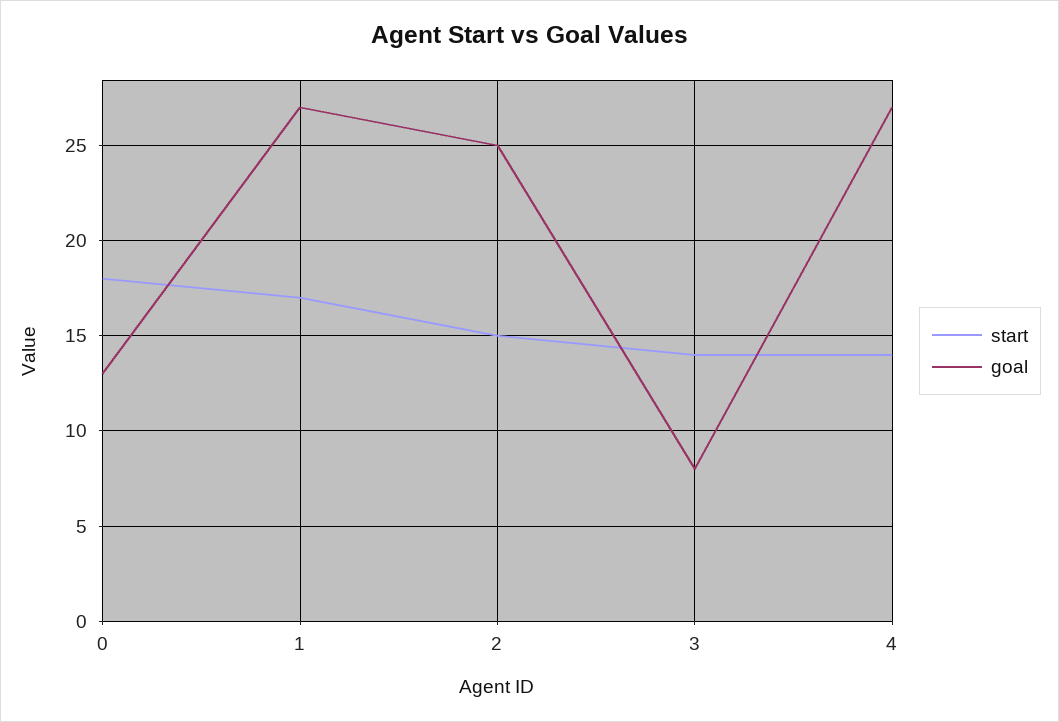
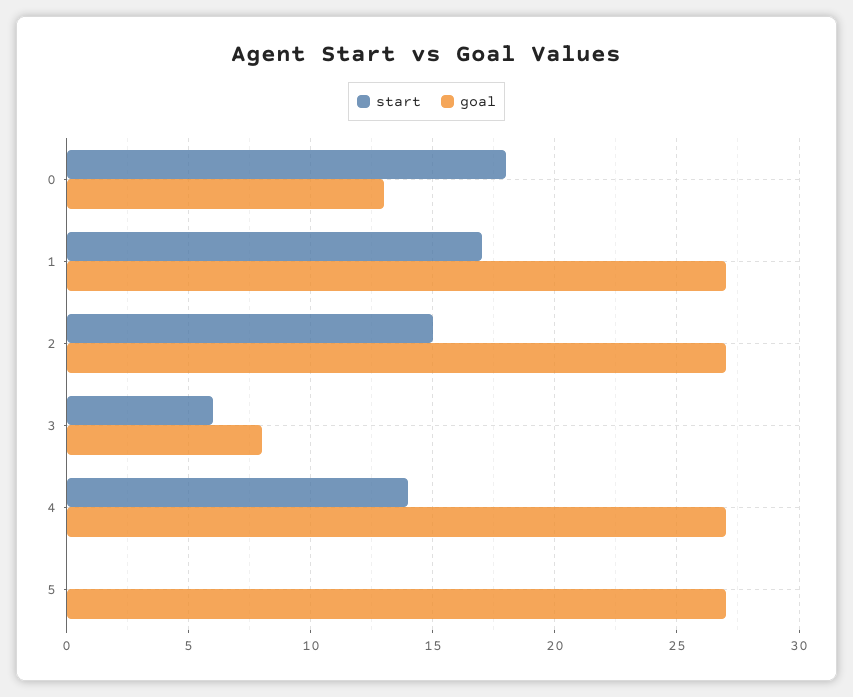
  {
    "start": {
      "0": 18,
      "1": 17,
      "2": 15,
-     "3": 14,
+     "3": 6,
-     "4": 14
+     "4": 14,
+     "5": 0
    },
    "goal": {
      "0": 13,
      "1": 27,
-     "2": 25,
+     "2": 27,
      "3": 8,
-     "4": 27
+     "4": 27,
+     "5": 27
    }
  }

